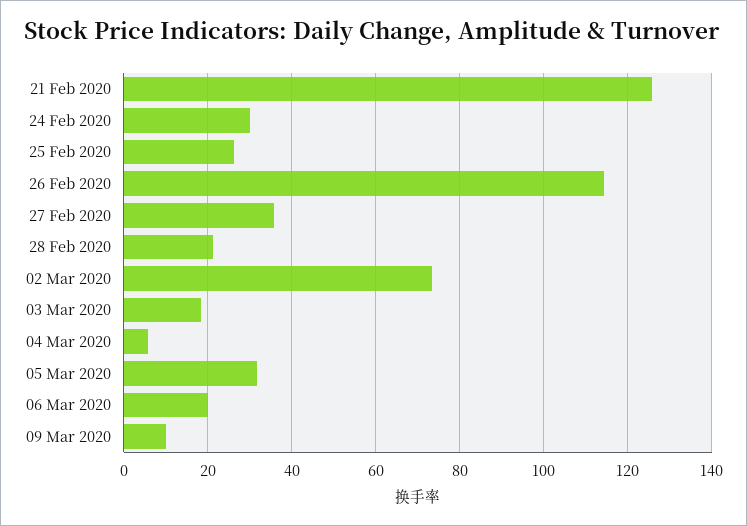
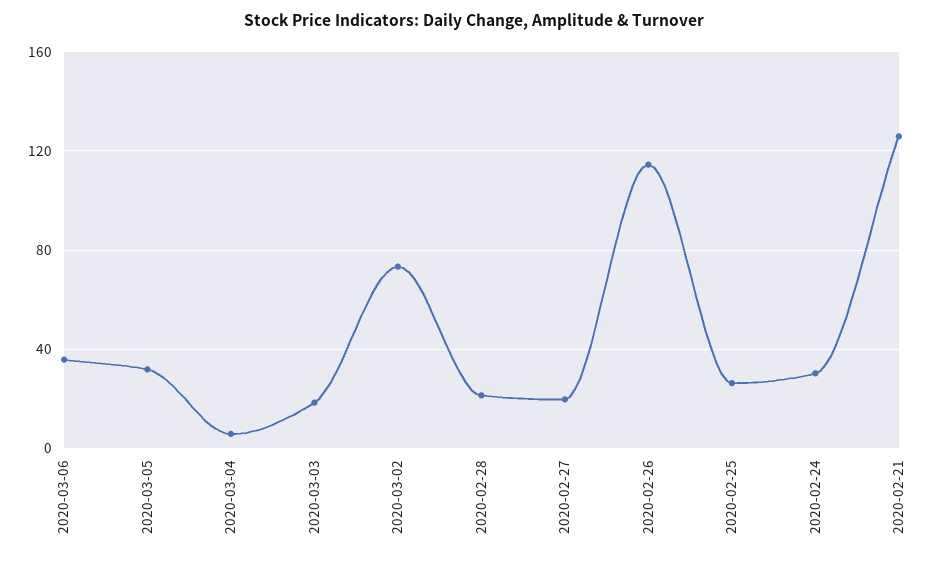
  {
    "21 Feb 2020": 126,
    "24 Feb 2020": 30,
    "25 Feb 2020": 26,
    "26 Feb 2020": 114,
-   "27 Feb 2020": 36,
+   "27 Feb 2020": 20,
    "28 Feb 2020": 22,
    "02 Mar 2020": 74,
    "03 Mar 2020": 18,
    "04 Mar 2020": 6,
    "05 Mar 2020": 32,
-   "06 Mar 2020": 20,
+   "06 Mar 2020": 35
-   "09 Mar 2020": 10
  }

